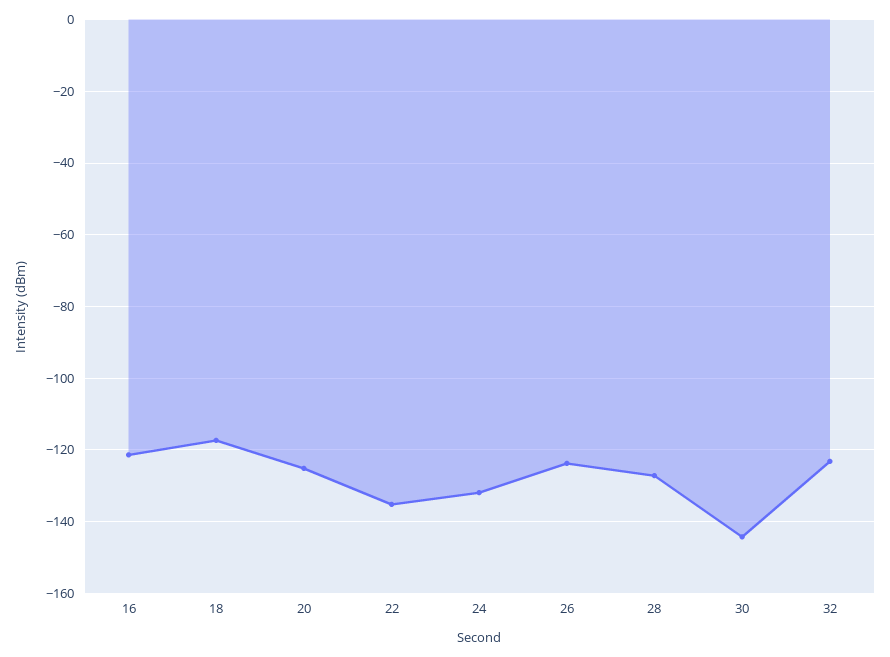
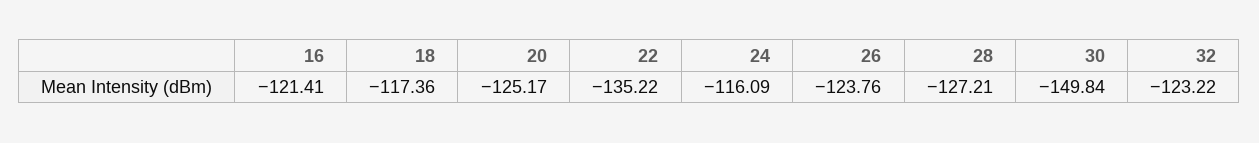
  {
    "16": -121.41,
    "18": -117.36,
    "20": -125.17,
    "22": -135.22,
-   "24": -132,
+   "24": -116.09,
    "26": -123.76,
    "28": -127.21,
-   "30": -144,
+   "30": -149.84,
    "32": -123.22
  }

